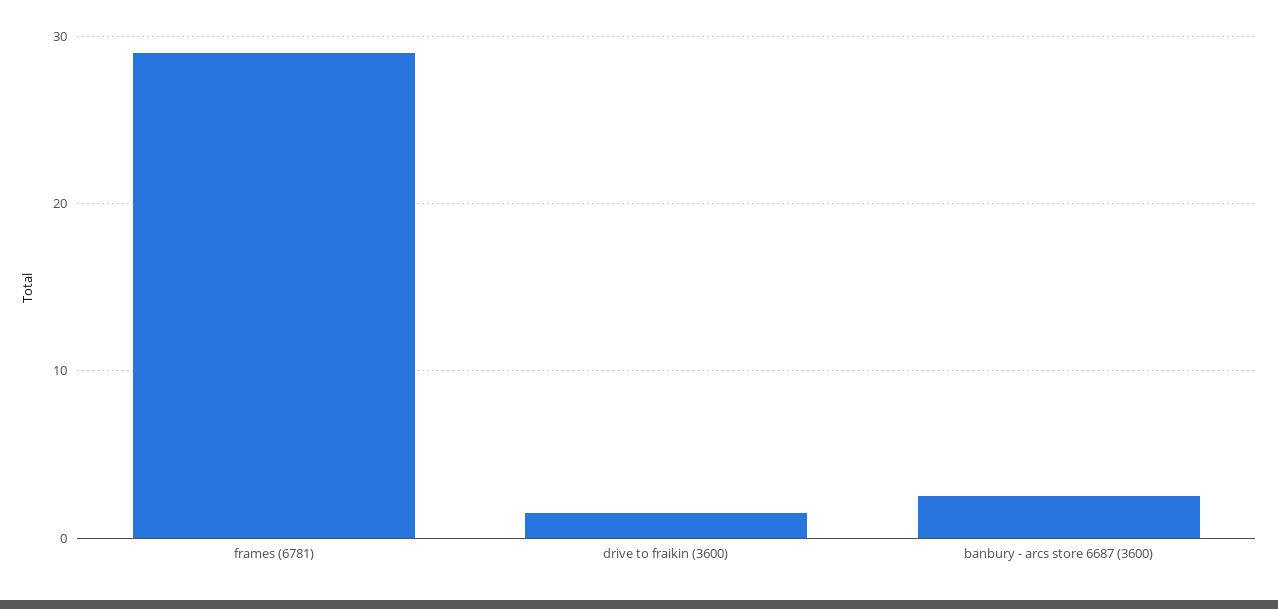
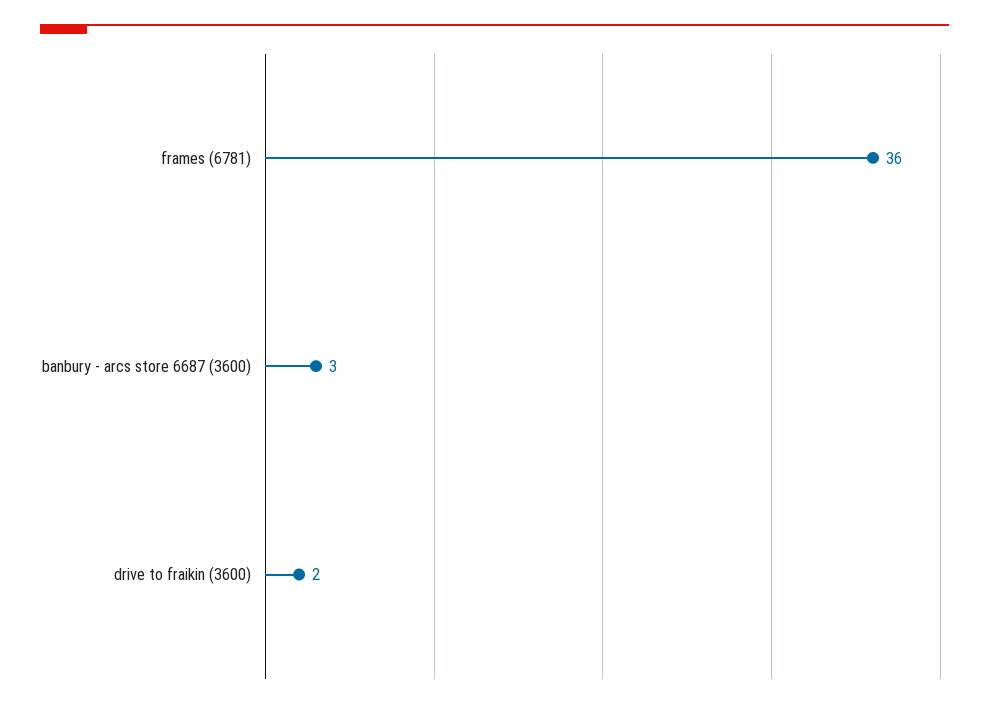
  {
-   "frames (6781)": 29,
+   "frames (6781)": 36,
    "drive to fraikin (3600)": 2,
    "banbury - arcs store 6687 (3600)": 3
  }

